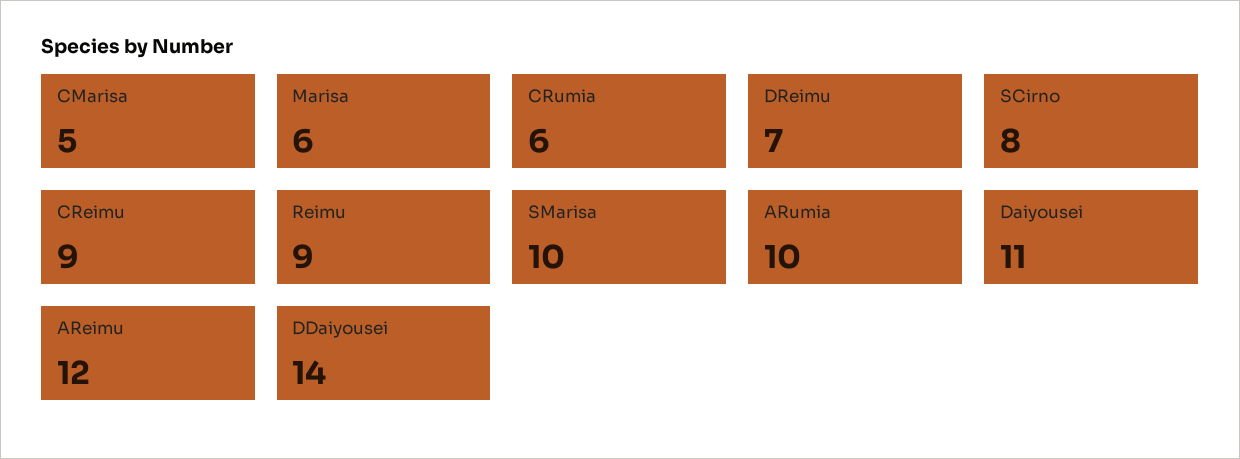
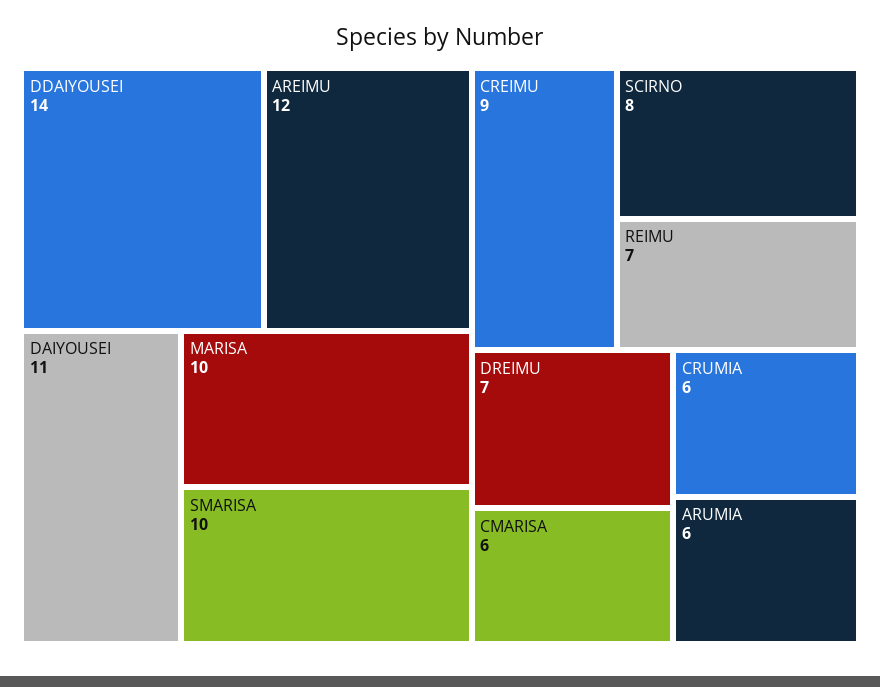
  {
-   "CMarisa": 5,
+   "CMarisa": 6,
-   "Marisa": 6,
+   "Marisa": 10,
    "CRumia": 6,
    "DReimu": 7,
    "SCirno": 8,
    "CReimu": 9,
-   "Reimu": 9,
+   "Reimu": 7,
    "SMarisa": 10,
-   "ARumia": 10,
+   "ARumia": 6,
    "Daiyousei": 11,
    "AReimu": 12,
    "DDaiyousei": 14
  }

